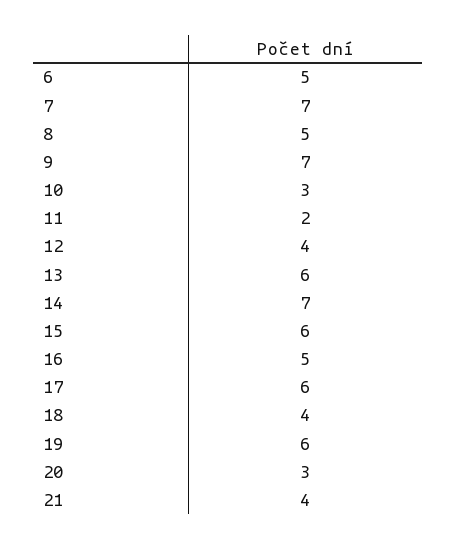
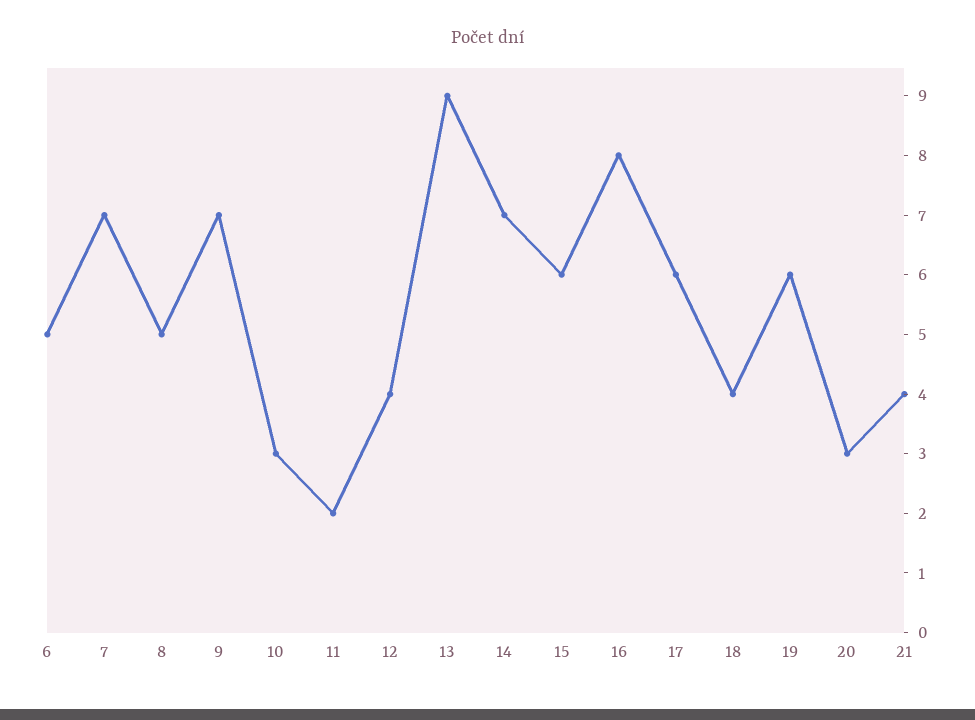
  {
    "6": 5,
    "7": 7,
    "8": 5,
    "9": 7,
    "10": 3,
    "11": 2,
    "12": 4,
-   "13": 6,
+   "13": 9,
    "14": 7,
    "15": 6,
-   "16": 5,
+   "16": 8,
    "17": 6,
    "18": 4,
    "19": 6,
    "20": 3,
    "21": 4
  }

